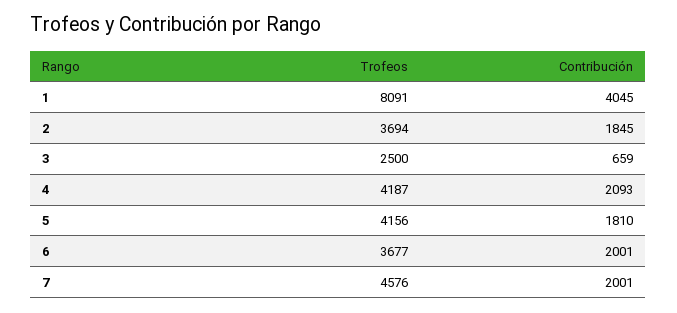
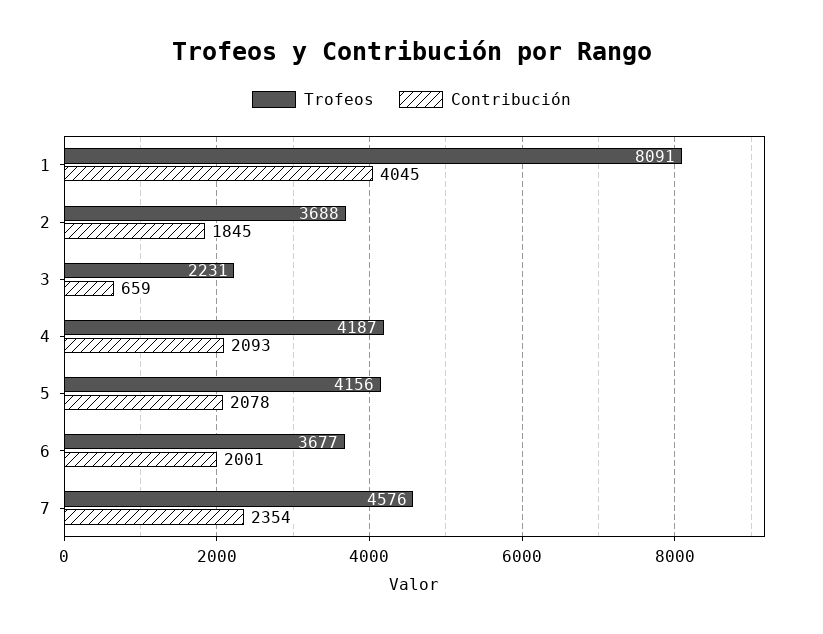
  {
    "Trofeos": {
      "1": 8091,
-     "2": 3694,
+     "2": 3688,
-     "3": 2500,
+     "3": 2231,
      "4": 4187,
      "5": 4156,
      "6": 3677,
      "7": 4576
    },
    "Contribución": {
      "1": 4045,
      "2": 1845,
      "3": 659,
      "4": 2093,
-     "5": 1810,
+     "5": 2078,
      "6": 2001,
-     "7": 2001
+     "7": 2354
    }
  }

